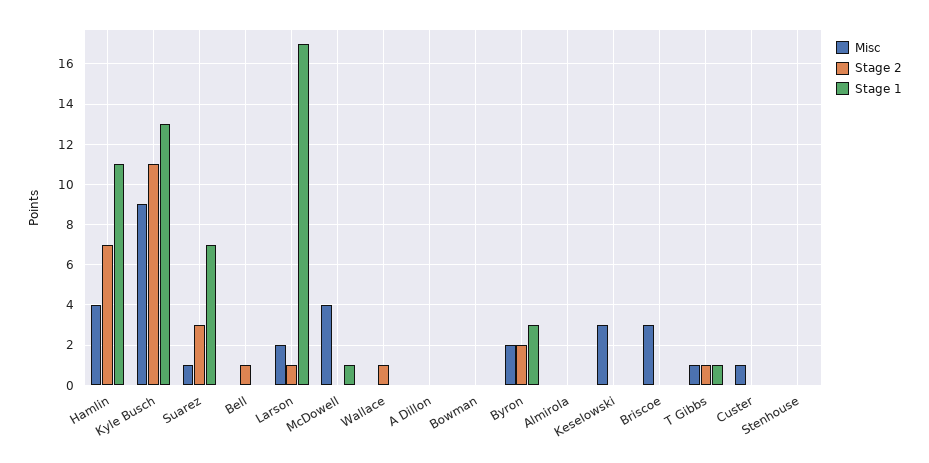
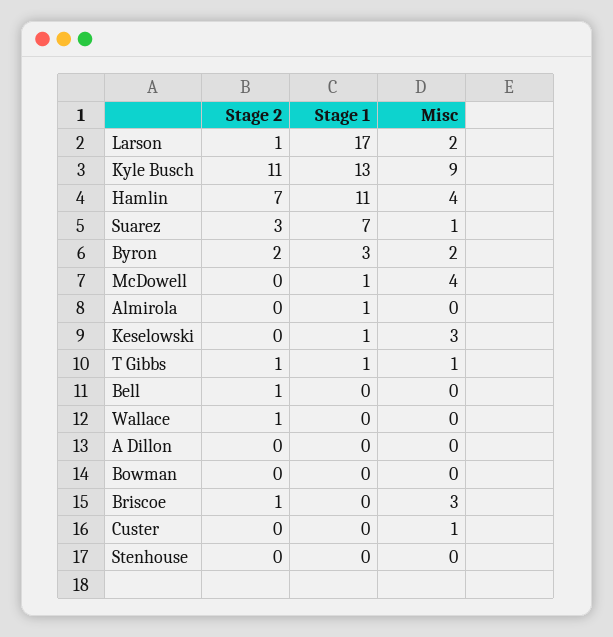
  {
    "Misc": {
      "Hamlin": 4,
      "Kyle Busch": 9,
      "Suarez": 1,
      "Bell": 0,
      "Larson": 2,
      "McDowell": 4,
      "Wallace": 0,
      "A Dillon": 0,
      "Bowman": 0,
      "Byron": 2,
      "Almirola": 0,
      "Keselowski": 3,
      "Briscoe": 3,
      "T Gibbs": 1,
      "Custer": 1,
      "Stenhouse": 0
    },
    "Stage 2": {
      "Hamlin": 7,
      "Kyle Busch": 11,
      "Suarez": 3,
      "Bell": 1,
      "Larson": 1,
      "McDowell": 0,
      "Wallace": 1,
      "A Dillon": 0,
      "Bowman": 0,
      "Byron": 2,
      "Almirola": 0,
      "Keselowski": 0,
-     "Briscoe": 0,
+     "Briscoe": 1,
      "T Gibbs": 1,
      "Custer": 0,
      "Stenhouse": 0
    },
    "Stage 1": {
      "Hamlin": 11,
      "Kyle Busch": 13,
      "Suarez": 7,
      "Bell": 0,
      "Larson": 17,
      "McDowell": 1,
      "Wallace": 0,
      "A Dillon": 0,
      "Bowman": 0,
      "Byron": 3,
-     "Almirola": 0,
+     "Almirola": 1,
-     "Keselowski": 0,
+     "Keselowski": 1,
      "Briscoe": 0,
      "T Gibbs": 1,
      "Custer": 0,
      "Stenhouse": 0
    }
  }

